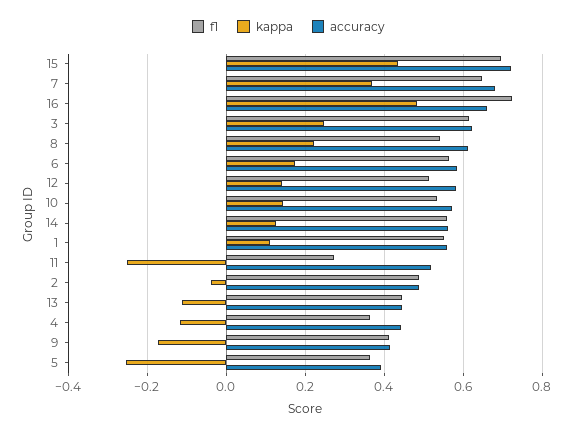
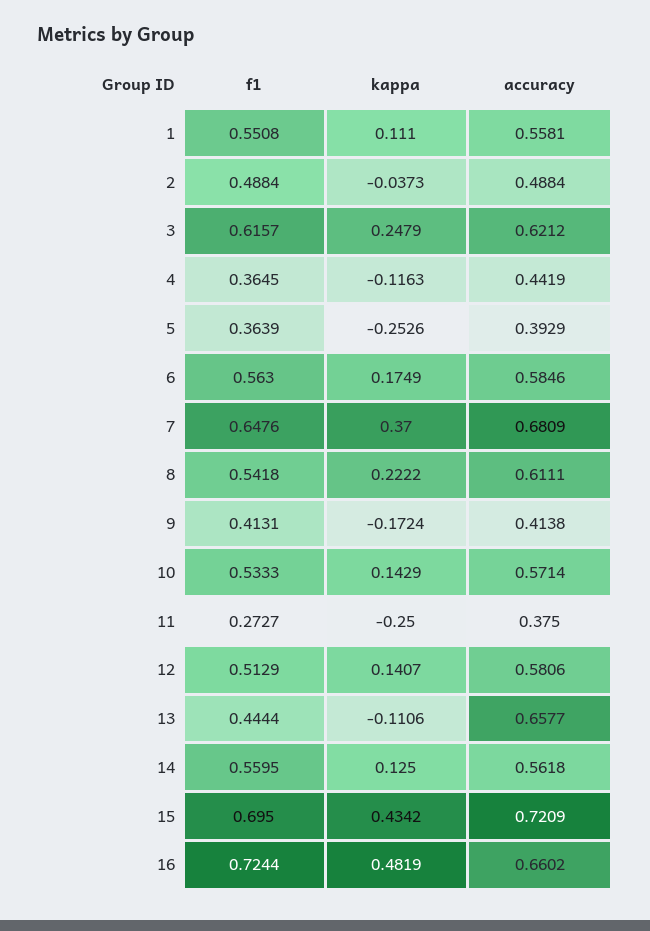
  {
    "f1": {
      "15": 0.695,
      "7": 0.6476,
      "16": 0.7244,
      "3": 0.6157,
      "8": 0.5418,
      "6": 0.563,
      "12": 0.5129,
      "10": 0.5333,
      "14": 0.5595,
      "1": 0.5508,
      "11": 0.2727,
      "2": 0.4884,
      "13": 0.4444,
      "4": 0.3645,
      "9": 0.4131,
      "5": 0.3639
    },
    "kappa": {
      "15": 0.4342,
      "7": 0.37,
      "16": 0.4819,
      "3": 0.2479,
      "8": 0.2222,
      "6": 0.1749,
      "12": 0.1407,
      "10": 0.1429,
      "14": 0.125,
      "1": 0.111,
      "11": -0.25,
      "2": -0.0373,
      "13": -0.1106,
      "4": -0.1163,
      "9": -0.1724,
      "5": -0.2526
    },
    "accuracy": {
      "15": 0.7209,
      "7": 0.6809,
      "16": 0.6602,
      "3": 0.6212,
      "8": 0.6111,
      "6": 0.5846,
      "12": 0.5806,
      "10": 0.5714,
      "14": 0.5618,
      "1": 0.5581,
-     "11": 0.52,
+     "11": 0.375,
      "2": 0.4884,
-     "13": 0.44,
+     "13": 0.6577,
      "4": 0.4419,
      "9": 0.4138,
      "5": 0.3929
    }
  }

